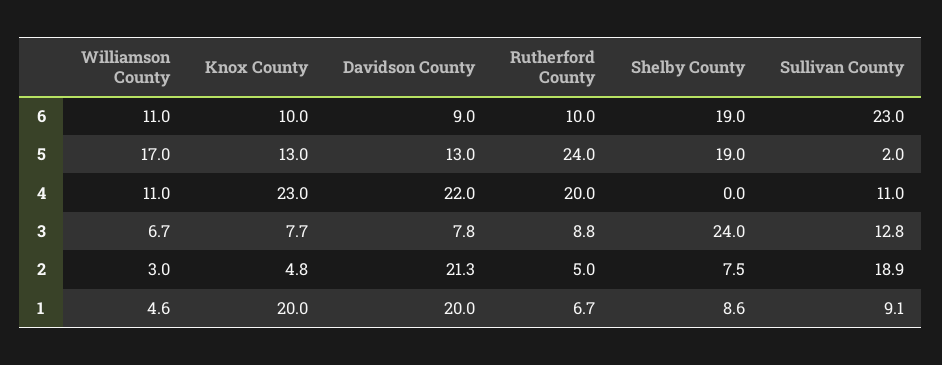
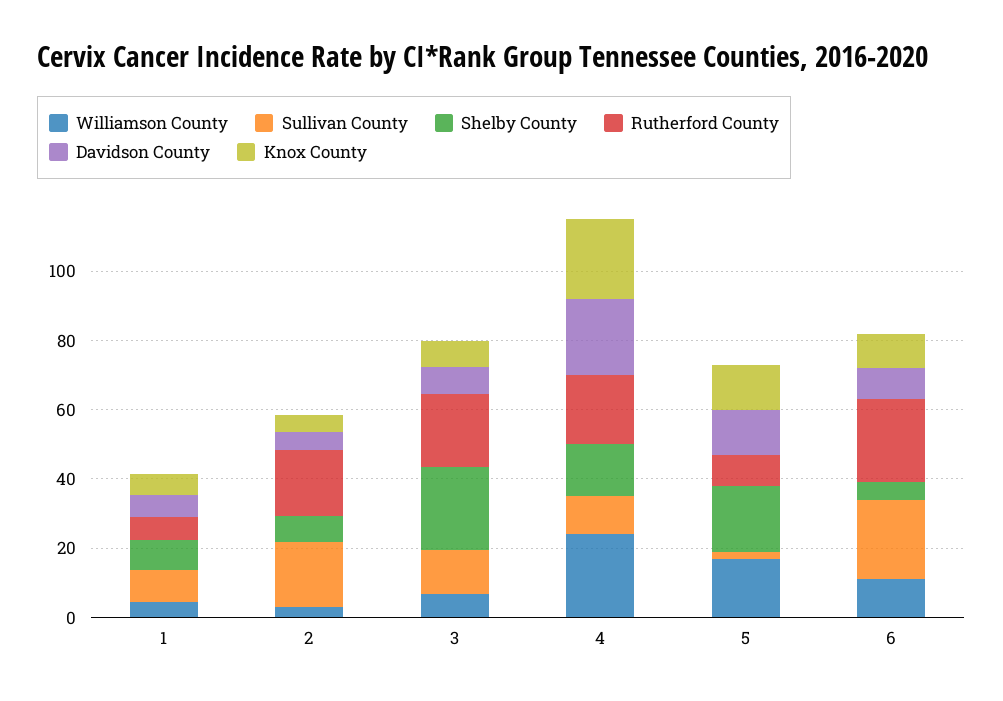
  {
    "Williamson County": {
      "6": 11,
      "5": 17,
-     "4": 11,
+     "4": 25,
      "3": 6.7,
      "2": 3,
      "1": 4.6
    },
    "Knox County": {
      "6": 10,
      "5": 13,
      "4": 23,
      "3": 7.7,
      "2": 4.8,
-     "1": 20
+     "1": 5
    },
    "Davidson County": {
      "6": 9,
      "5": 13,
      "4": 22,
      "3": 7.8,
-     "2": 21.3,
+     "2": 5,
-     "1": 20
+     "1": 5
    },
    "Rutherford County": {
-     "6": 10,
+     "6": 25,
-     "5": 24,
+     "5": 10,
      "4": 20,
-     "3": 8.8,
+     "3": 20,
-     "2": 5,
+     "2": 20,
      "1": 6.7
    },
    "Shelby County": {
-     "6": 19,
+     "6": 5,
      "5": 19,
-     "4": 0,
+     "4": 15,
      "3": 24,
      "2": 7.5,
      "1": 8.6
    },
    "Sullivan County": {
      "6": 23,
      "5": 2,
      "4": 11,
      "3": 12.8,
      "2": 18.9,
      "1": 9.1
    }
  }

